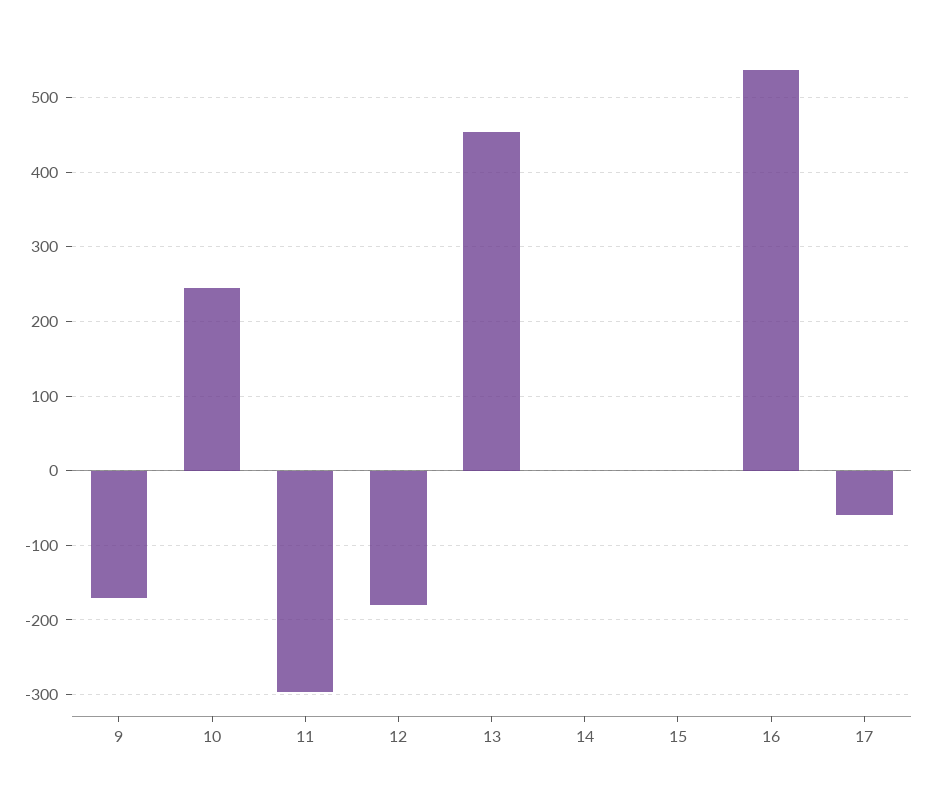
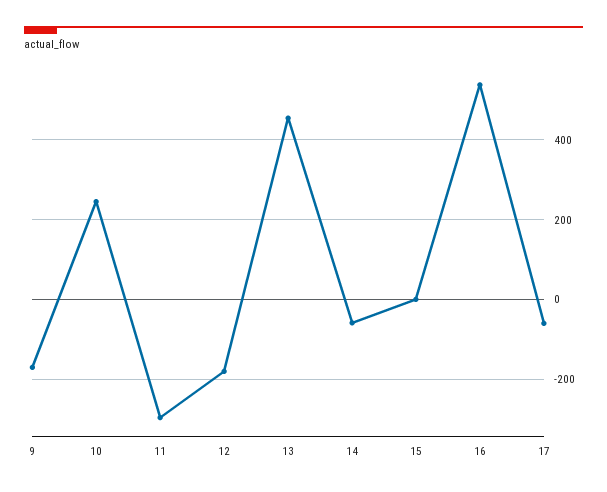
  {
    "9": -170,
    "10": 250,
    "11": -300,
    "12": -180,
    "13": 450,
-   "14": 0,
+   "14": -60,
    "15": 0,
    "16": 540,
    "17": -60
  }

